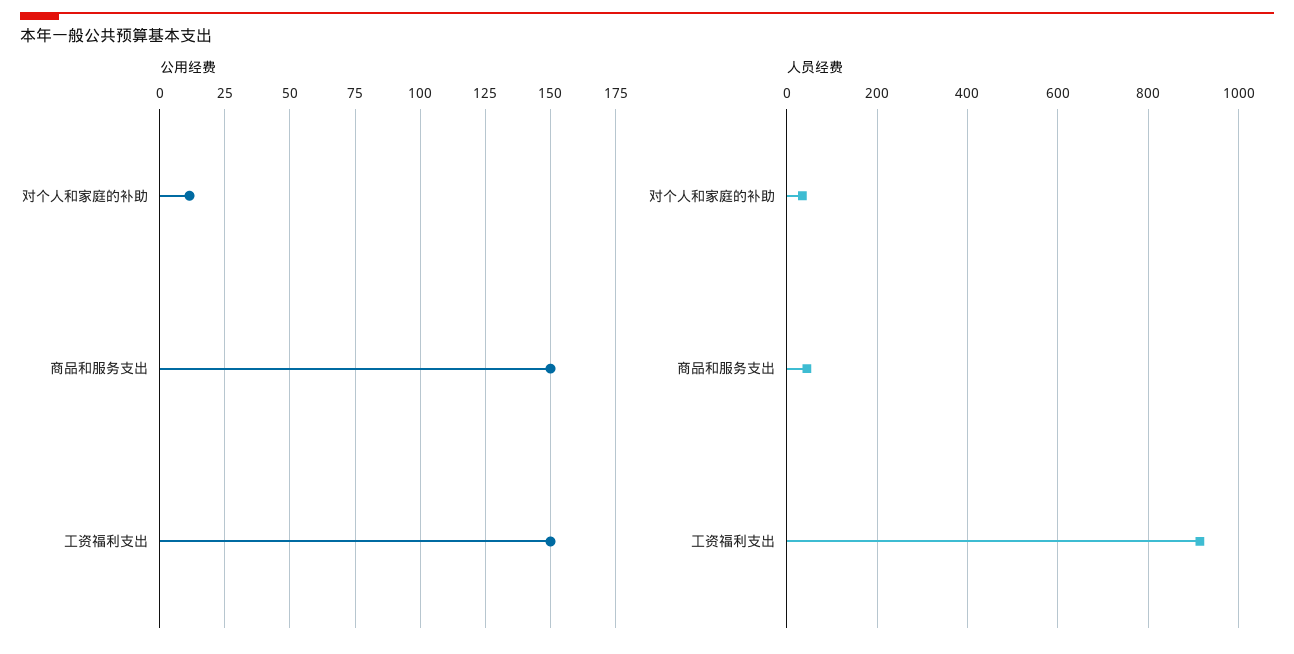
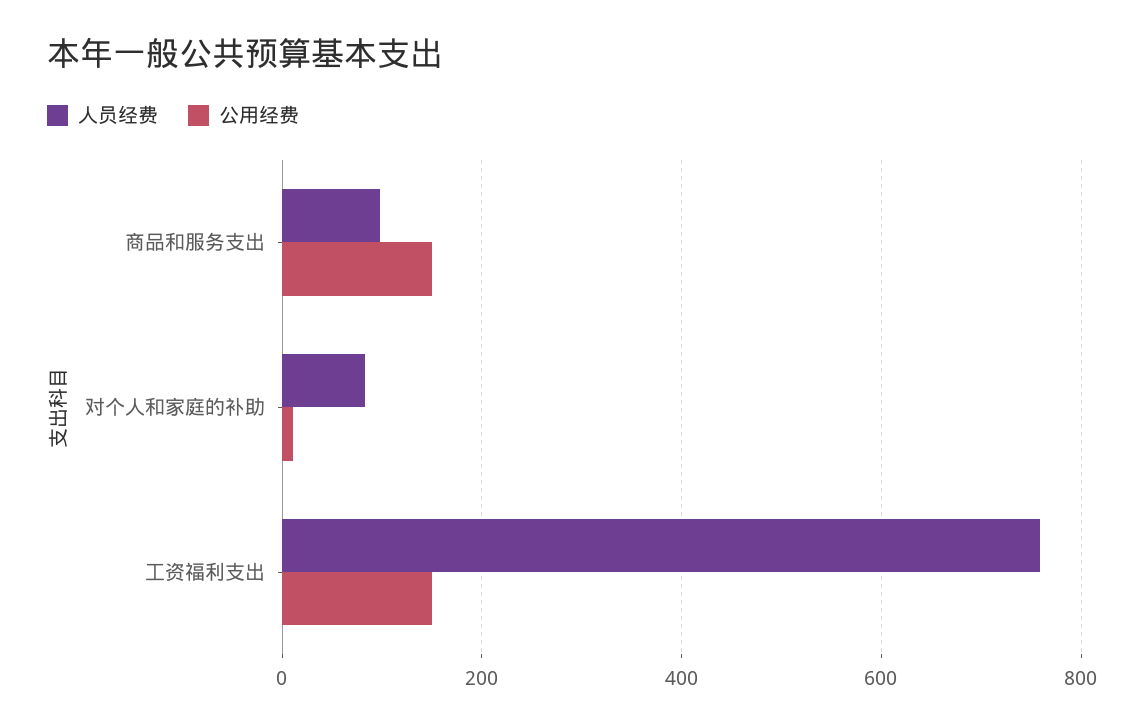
  {
    "公用经费": {
      "对个人和家庭的补助": 12.5,
      "商品和服务支出": 150,
      "工资福利支出": 150
    },
    "人员经费": {
-     "对个人和家庭的补助": 40,
+     "对个人和家庭的补助": 80,
-     "商品和服务支出": 40,
+     "商品和服务支出": 100,
-     "工资福利支出": 920
+     "工资福利支出": 760
    }
  }

